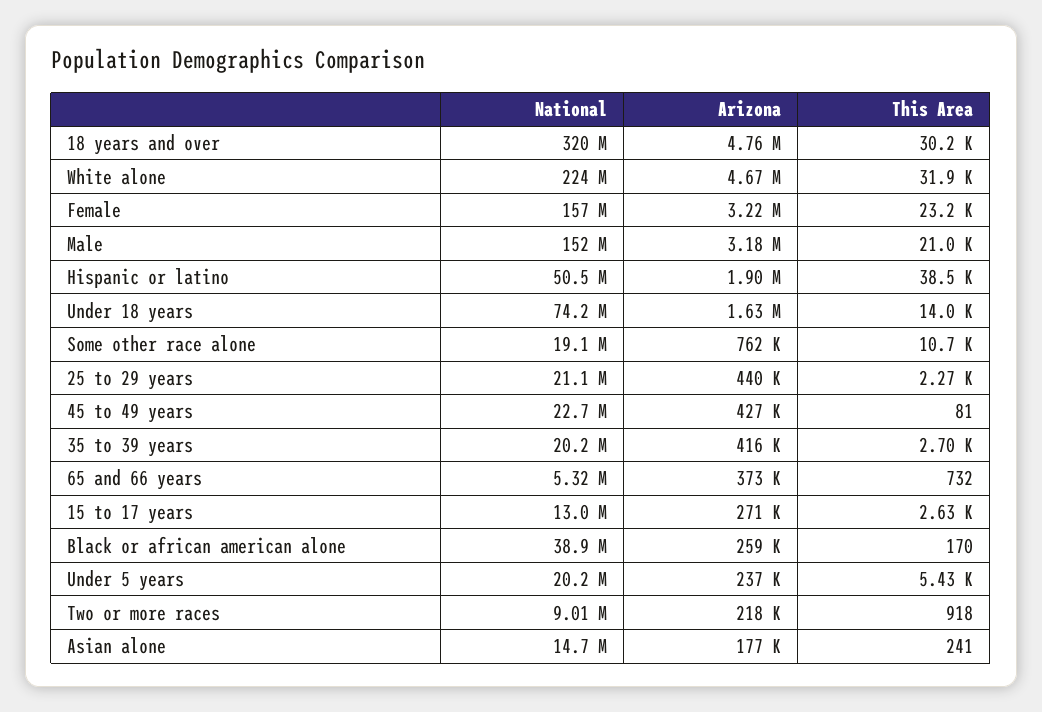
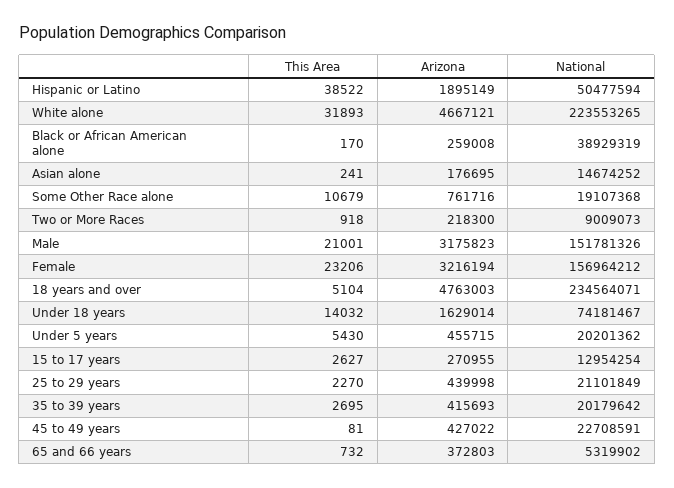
  {
    "National": {
-     "18 years and over": 320000000,
+     "18 years and over": 234564071,
      "White alone": 223553265,
      "Female": 156964212,
      "Male": 151781326,
      "Hispanic or latino": 50477594,
      "Under 18 years": 74181467,
      "Some other race alone": 19107368,
      "25 to 29 years": 21101849,
      "45 to 49 years": 22708591,
      "35 to 39 years": 20179642,
      "65 and 66 years": 5319902,
      "15 to 17 years": 12954254,
      "Black or african american alone": 38929319,
      "Under 5 years": 20201362,
      "Two or more races": 9009073,
      "Asian alone": 14674252
    },
    "Arizona": {
      "18 years and over": 4763003,
      "White alone": 4667121,
      "Female": 3216194,
      "Male": 3175823,
      "Hispanic or latino": 1895149,
      "Under 18 years": 1629014,
      "Some other race alone": 761716,
      "25 to 29 years": 439998,
      "45 to 49 years": 427022,
      "35 to 39 years": 415693,
      "65 and 66 years": 372803,
      "15 to 17 years": 270955,
      "Black or african american alone": 259008,
-     "Under 5 years": 237000,
+     "Under 5 years": 455715,
      "Two or more races": 218300,
      "Asian alone": 176695
    },
    "This Area": {
-     "18 years and over": 30200,
+     "18 years and over": 5104,
      "White alone": 31893,
      "Female": 23206,
      "Male": 21001,
      "Hispanic or latino": 38522,
      "Under 18 years": 14032,
      "Some other race alone": 10679,
      "25 to 29 years": 2270,
      "45 to 49 years": 81,
      "35 to 39 years": 2695,
      "65 and 66 years": 732,
      "15 to 17 years": 2627,
      "Black or african american alone": 170,
      "Under 5 years": 5430,
      "Two or more races": 918,
      "Asian alone": 241
    }
  }

